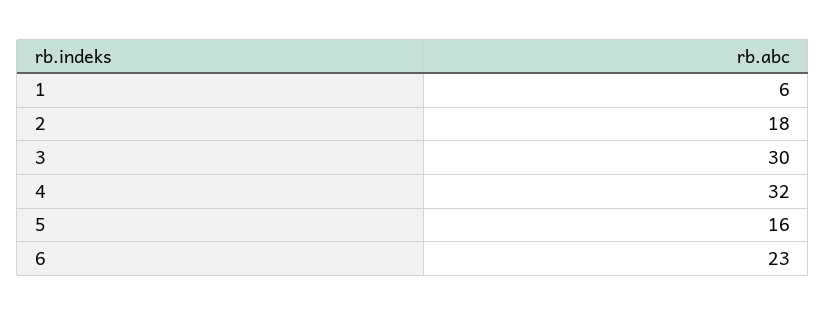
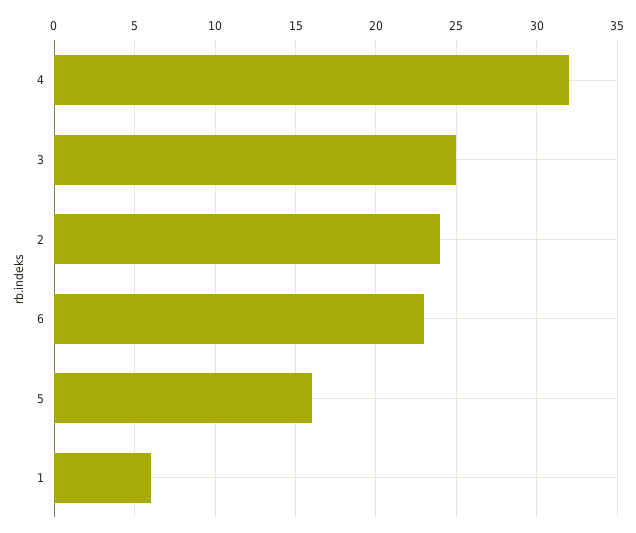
  {
    "1": 6,
-   "2": 18,
+   "2": 24,
-   "3": 30,
+   "3": 25,
    "4": 32,
    "5": 16,
    "6": 23
  }

